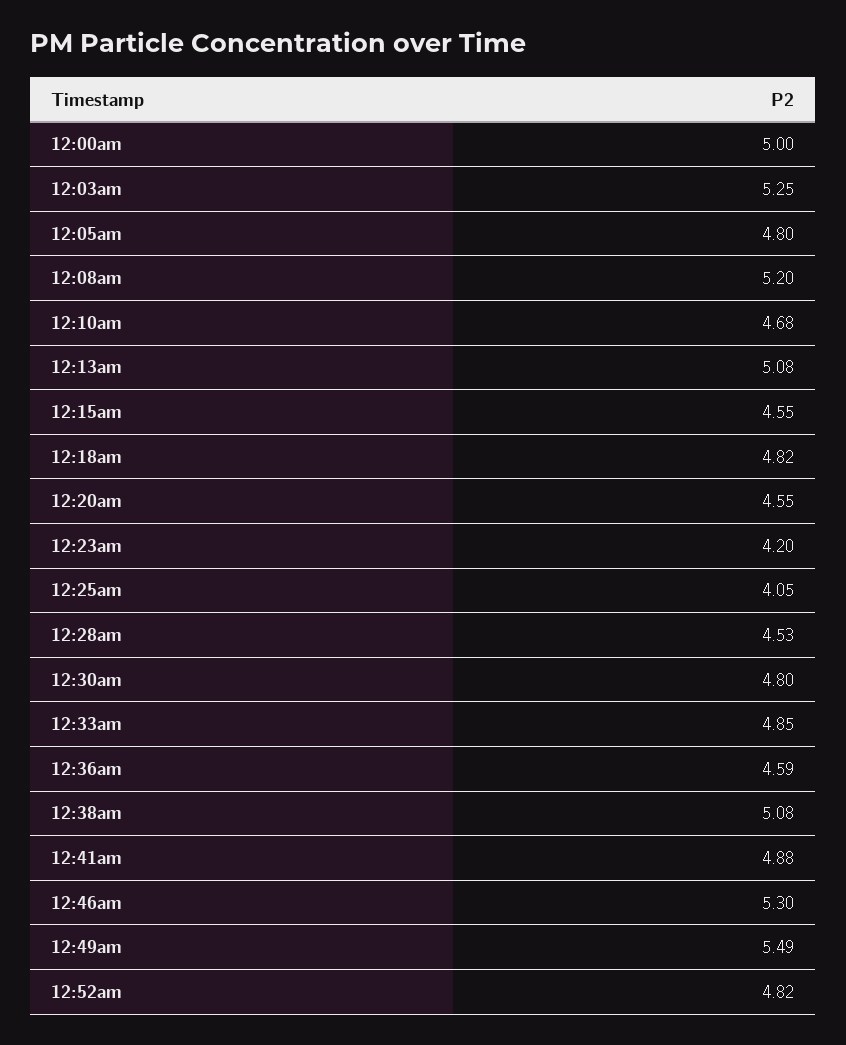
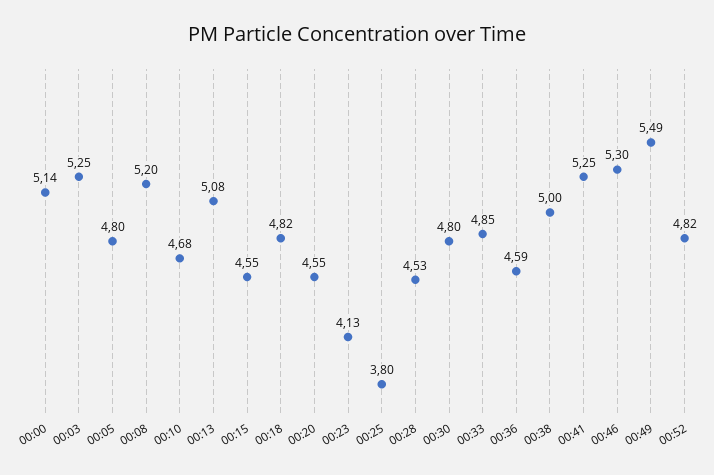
  {
-   "12:00am": 5,
+   "12:00am": 5.14,
    "12:03am": 5.25,
    "12:05am": 4.8,
    "12:08am": 5.2,
    "12:10am": 4.68,
    "12:13am": 5.08,
    "12:15am": 4.55,
    "12:18am": 4.82,
    "12:20am": 4.55,
-   "12:23am": 4.2,
+   "12:23am": 4.13,
-   "12:25am": 4.05,
+   "12:25am": 3.8,
    "12:28am": 4.53,
    "12:30am": 4.8,
    "12:33am": 4.85,
    "12:36am": 4.59,
-   "12:38am": 5.08,
+   "12:38am": 5,
-   "12:41am": 4.88,
+   "12:41am": 5.25,
    "12:46am": 5.3,
    "12:49am": 5.49,
    "12:52am": 4.82
  }

